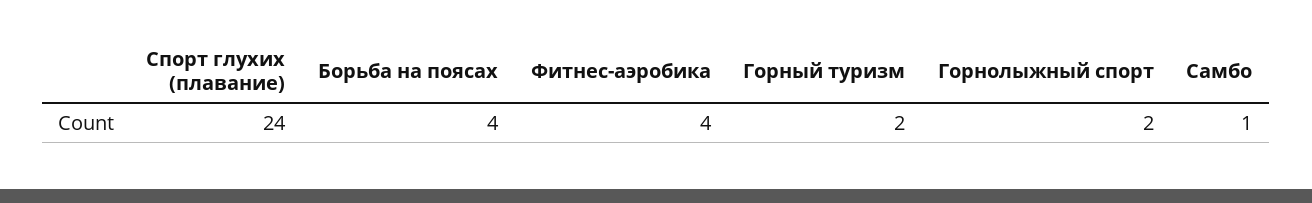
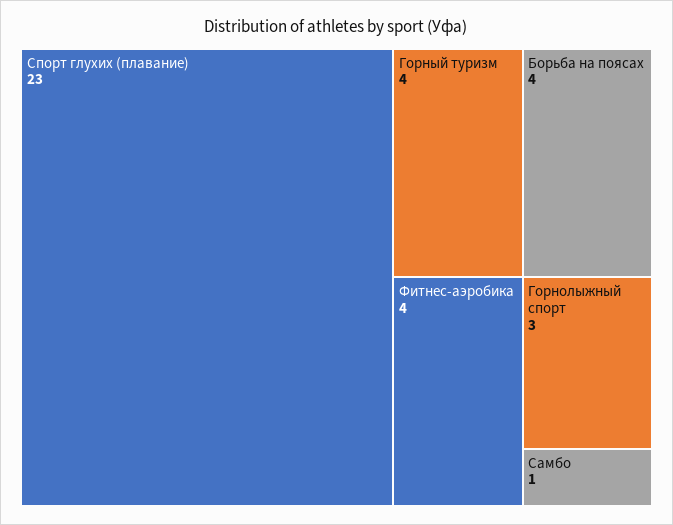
  {
-   "Спорт глухих (плавание)": 24,
+   "Спорт глухих (плавание)": 23,
    "Борьба на поясах": 4,
    "Фитнес-аэробика": 4,
-   "Горный туризм": 2,
+   "Горный туризм": 4,
-   "Горнолыжный спорт": 2,
+   "Горнолыжный спорт": 3,
    "Самбо": 1
  }

